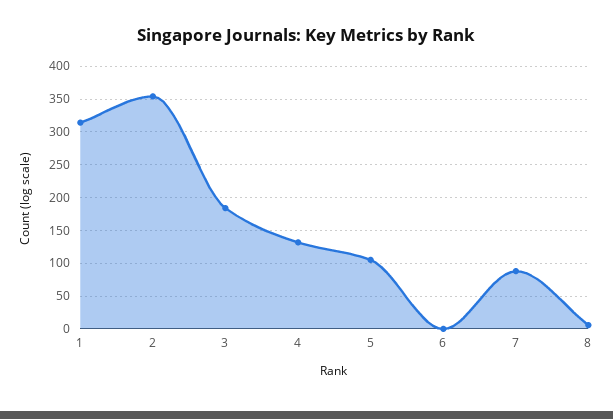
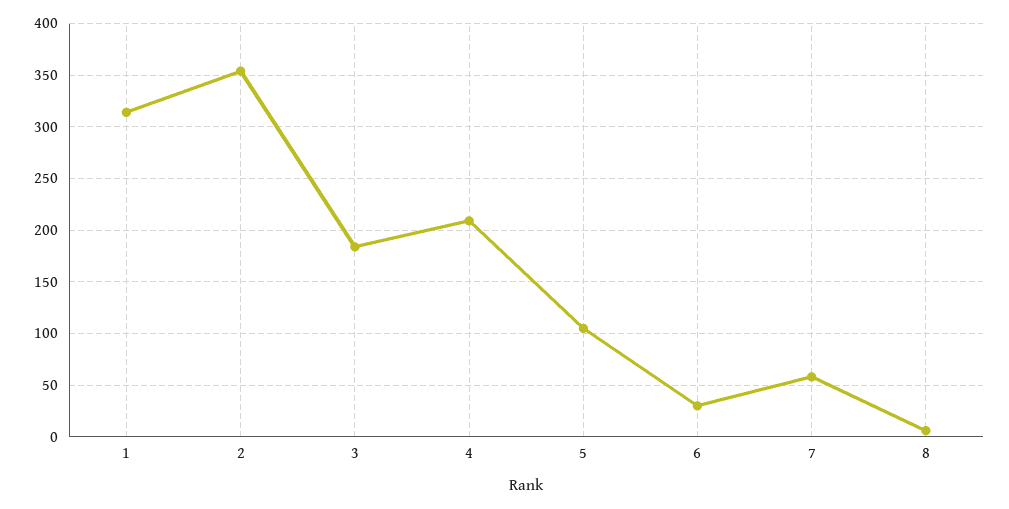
  {
    "1": 310,
    "2": 350,
    "3": 180,
-   "4": 130,
+   "4": 210,
    "5": 110,
-   "6": 0,
+   "6": 30,
-   "7": 90,
+   "7": 60,
    "8": 10
  }

